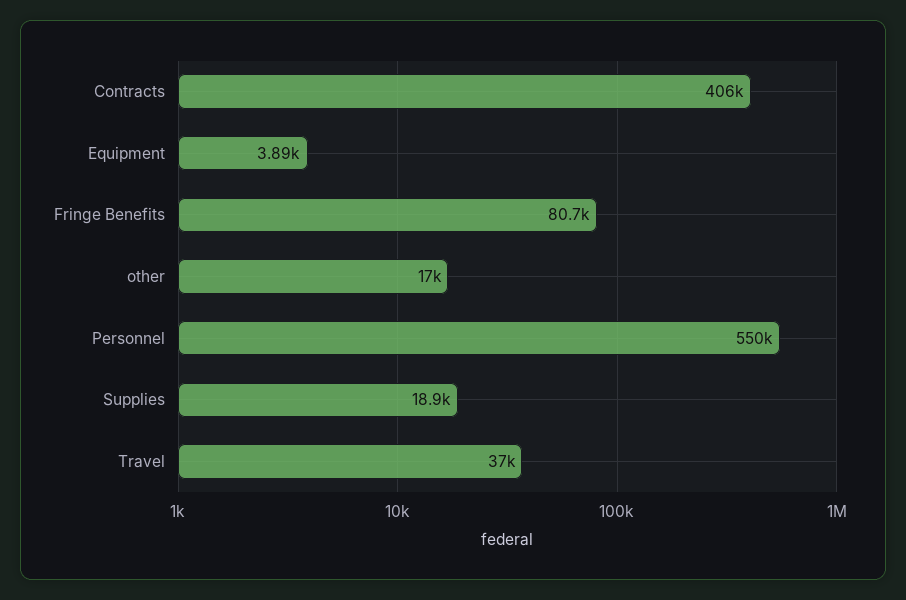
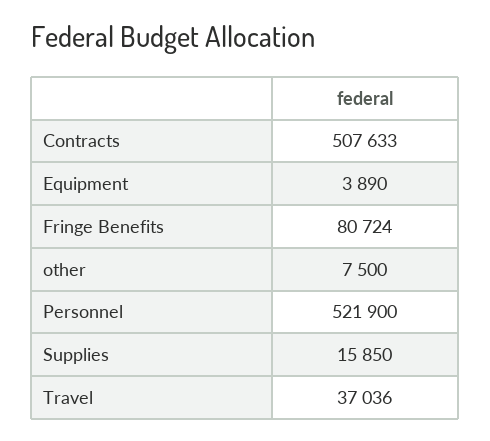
  {
-   "Contracts": 406000,
+   "Contracts": 507633,
    "Equipment": 3890,
    "Fringe Benefits": 80724,
-   "other": 17000,
+   "other": 7500,
-   "Personnel": 550000,
+   "Personnel": 521900,
-   "Supplies": 18900,
+   "Supplies": 15850,
    "Travel": 37036
  }

